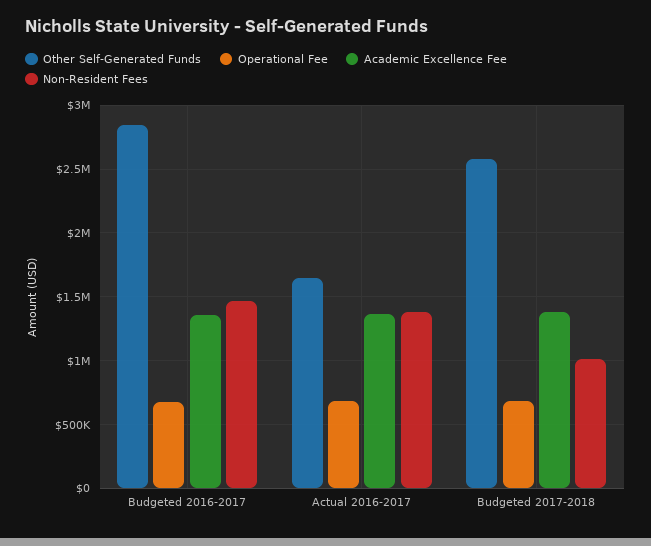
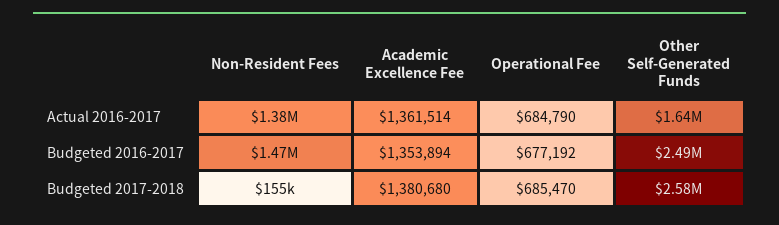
  {
    "Other Self-Generated Funds": {
-     "Budgeted 2016-2017": 2850000,
+     "Budgeted 2016-2017": 2490000,
      "Actual 2016-2017": 1640000,
      "Budgeted 2017-2018": 2580000
    },
    "Operational Fee": {
      "Budgeted 2016-2017": 677192,
      "Actual 2016-2017": 684790,
      "Budgeted 2017-2018": 685470
    },
    "Academic Excellence Fee": {
      "Budgeted 2016-2017": 1353894,
      "Actual 2016-2017": 1361514,
      "Budgeted 2017-2018": 1380680
    },
    "Non-Resident Fees": {
      "Budgeted 2016-2017": 1470000,
      "Actual 2016-2017": 1380000,
-     "Budgeted 2017-2018": 1000000
+     "Budgeted 2017-2018": 155000
    }
  }

